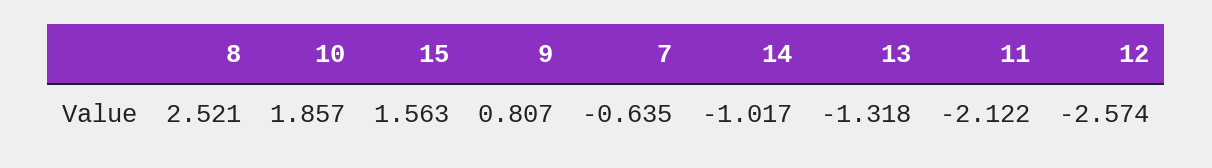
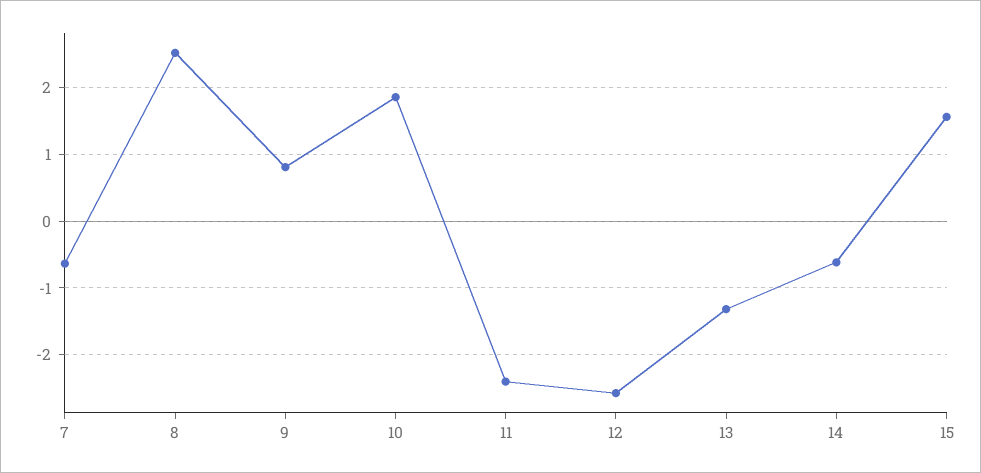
  {
    "8": 2.521,
    "10": 1.857,
    "15": 1.563,
    "9": 0.807,
    "7": -0.635,
-   "14": -1.017,
+   "14": -0.6,
    "13": -1.318,
-   "11": -2.122,
+   "11": -2.4,
    "12": -2.574
  }

